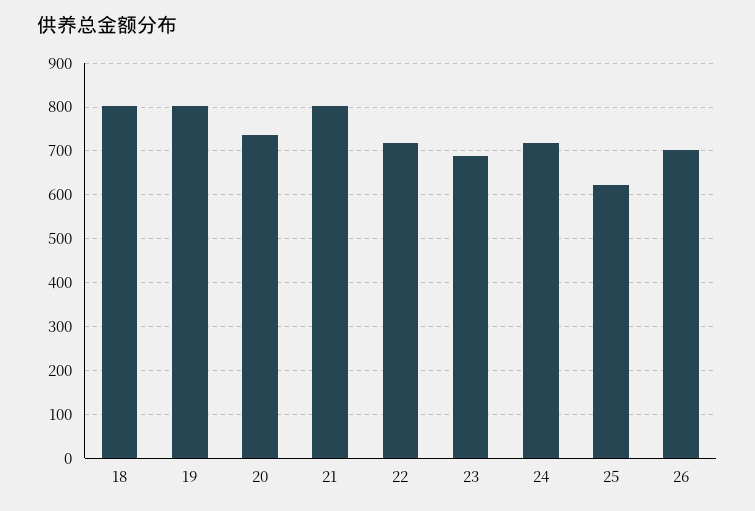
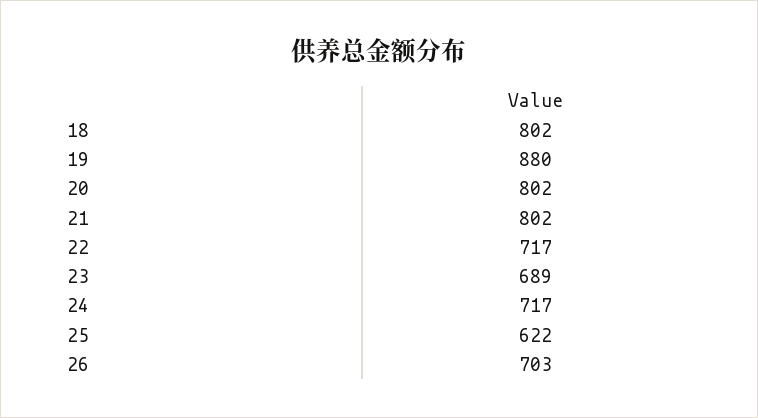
  {
    "18": 802,
-   "19": 800,
+   "19": 880,
-   "20": 740,
+   "20": 802,
    "21": 802,
    "22": 717,
    "23": 689,
    "24": 717,
    "25": 622,
    "26": 703
  }

